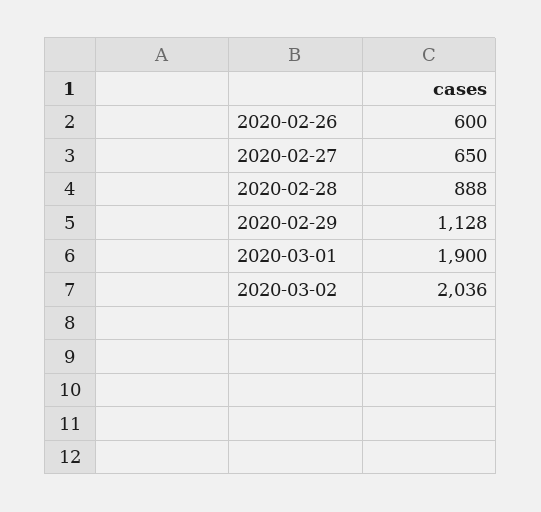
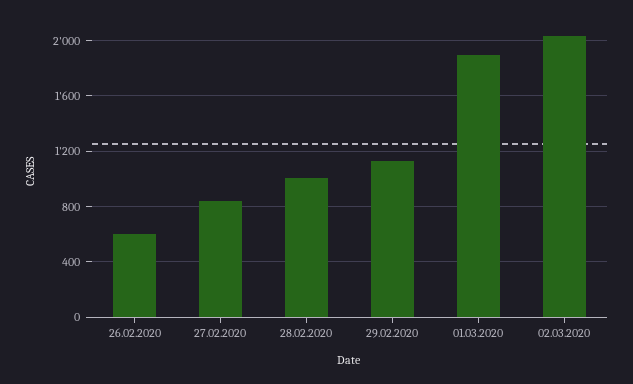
  {
    "2020-02-26": 600,
-   "2020-02-27": 650,
+   "2020-02-27": 850,
-   "2020-02-28": 888,
+   "2020-02-28": 1000,
    "2020-02-29": 1128,
    "2020-03-01": 1900,
    "2020-03-02": 2036
  }

